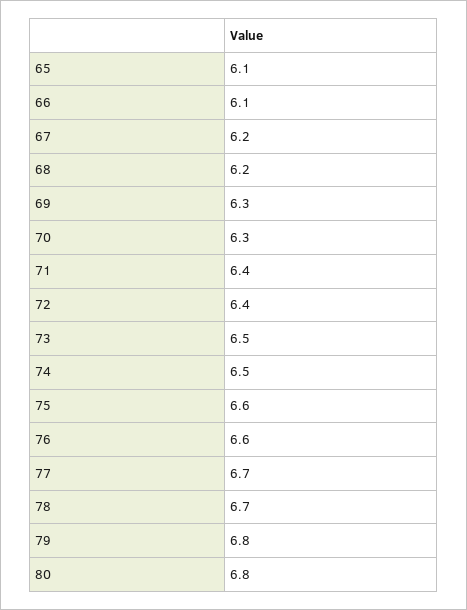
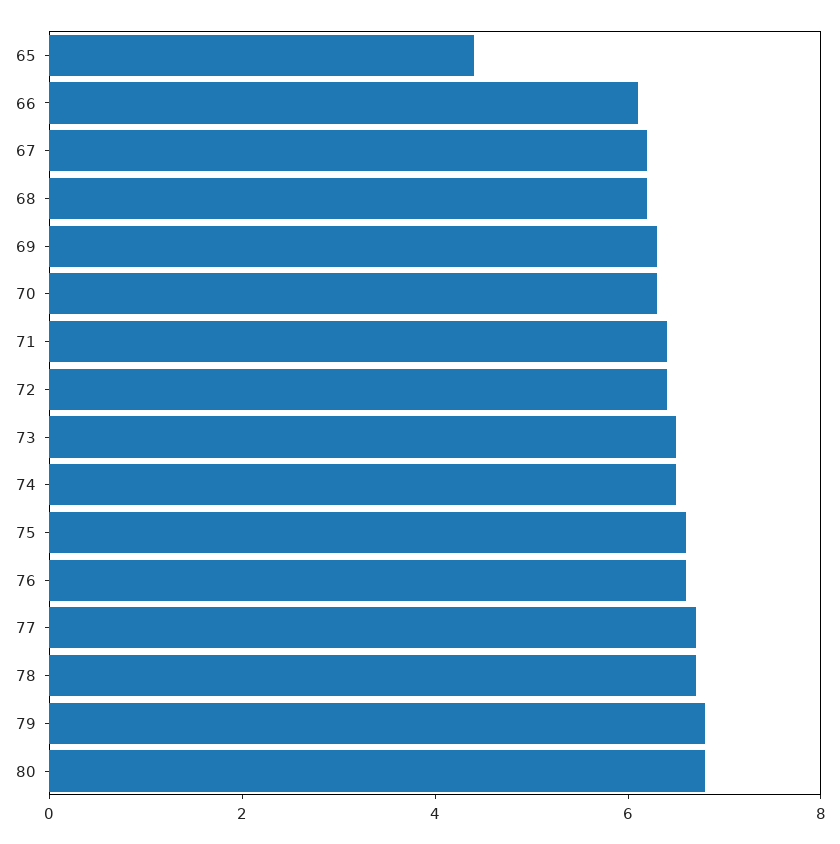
  {
-   "65": 6.1,
+   "65": 4.5,
    "66": 6.1,
    "67": 6.2,
    "68": 6.2,
    "69": 6.3,
    "70": 6.3,
    "71": 6.4,
    "72": 6.4,
    "73": 6.5,
    "74": 6.5,
    "75": 6.6,
    "76": 6.6,
    "77": 6.7,
    "78": 6.7,
    "79": 6.8,
    "80": 6.8
  }

